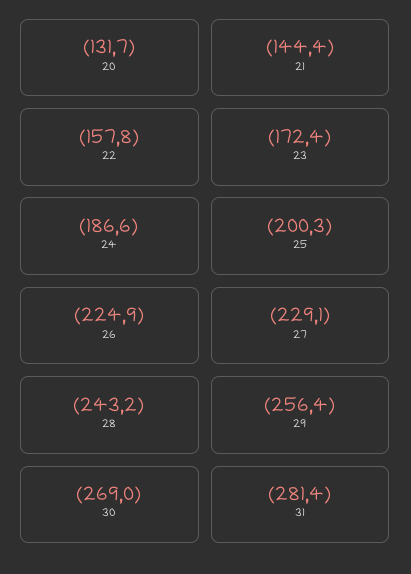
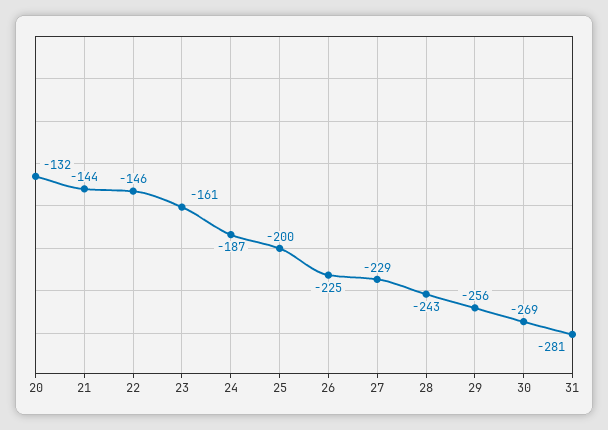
  {
    "20": -131.7,
    "21": -144.4,
-   "22": -157.8,
+   "22": -146,
-   "23": -172.4,
+   "23": -161,
    "24": -186.6,
    "25": -200.3,
    "26": -224.9,
    "27": -229.1,
    "28": -243.2,
    "29": -256.4,
    "30": -269,
    "31": -281.4
  }

